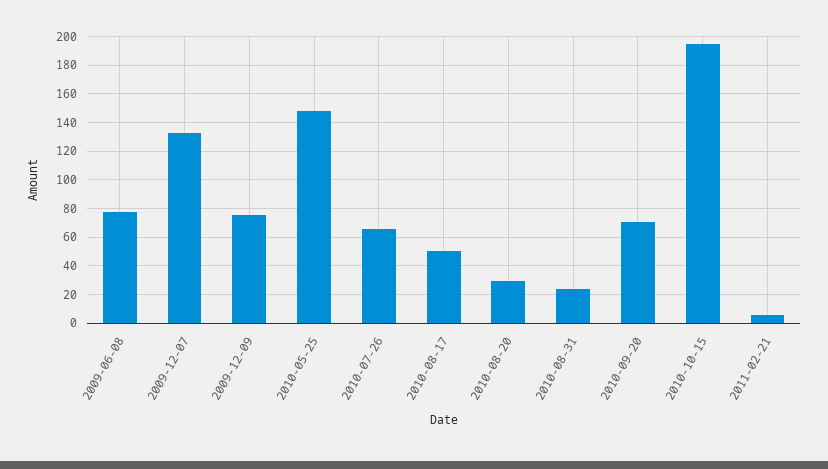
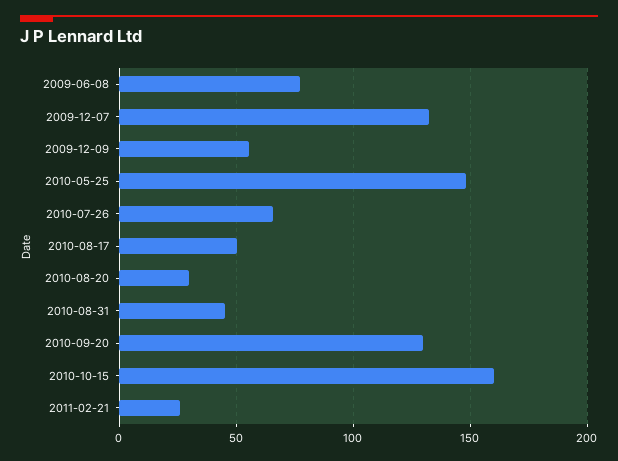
  {
    "2009-06-08": 75,
    "2009-12-07": 135,
-   "2009-12-09": 75,
+   "2009-12-09": 55,
    "2010-05-25": 150,
    "2010-07-26": 65,
    "2010-08-17": 50,
    "2010-08-20": 30,
-   "2010-08-31": 25,
+   "2010-08-31": 45,
-   "2010-09-20": 70,
+   "2010-09-20": 130,
-   "2010-10-15": 195,
+   "2010-10-15": 160,
-   "2011-02-21": 5
+   "2011-02-21": 25
  }

